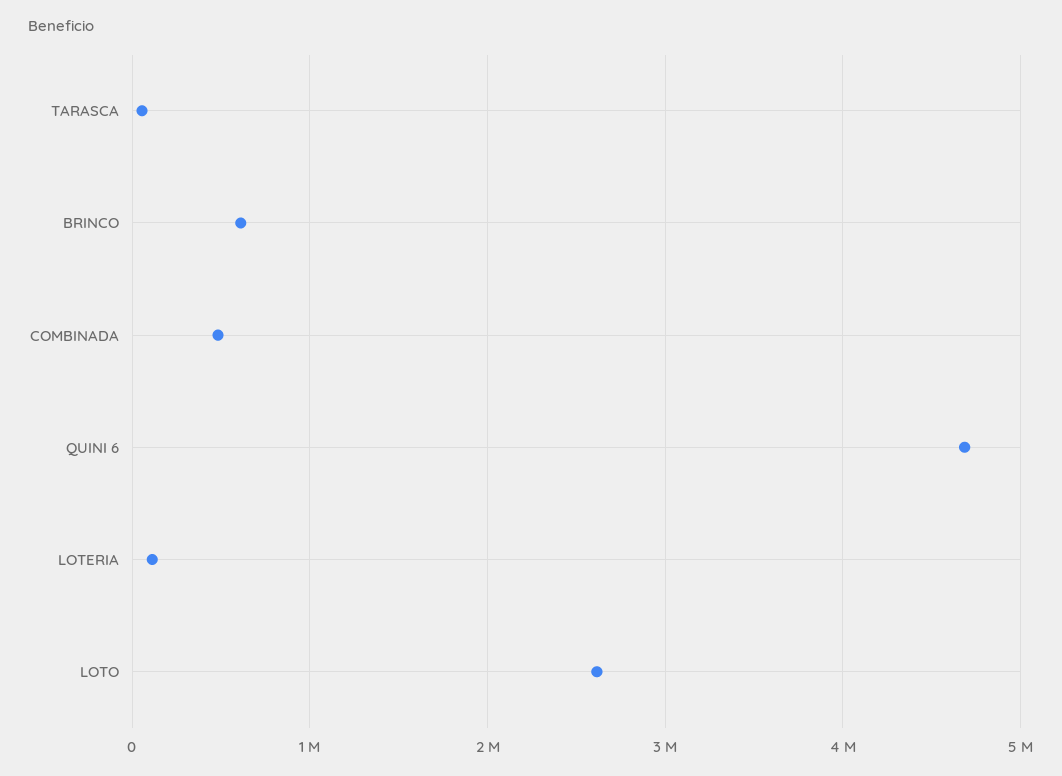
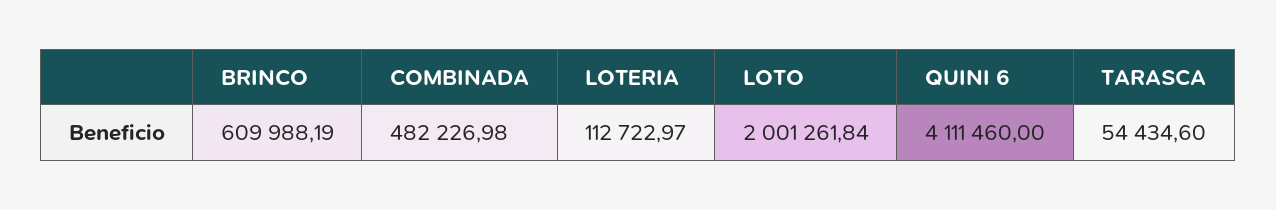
  {
    "TARASCA": 54434.6,
    "BRINCO": 609988.19,
    "COMBINADA": 482226.98,
-   "QUINI 6": 4700000,
+   "QUINI 6": 4111460,
    "LOTERIA": 112722.97,
-   "LOTO": 2600000
+   "LOTO": 2001261.84
  }

